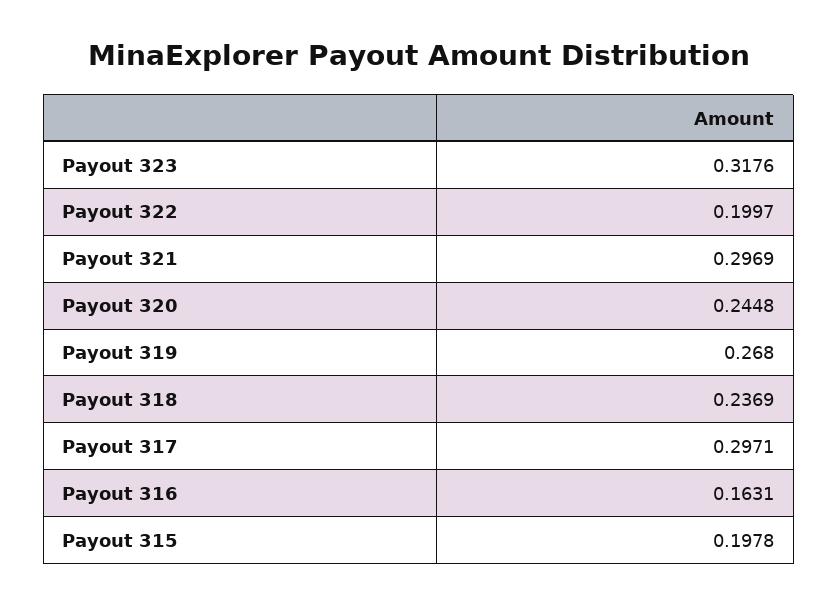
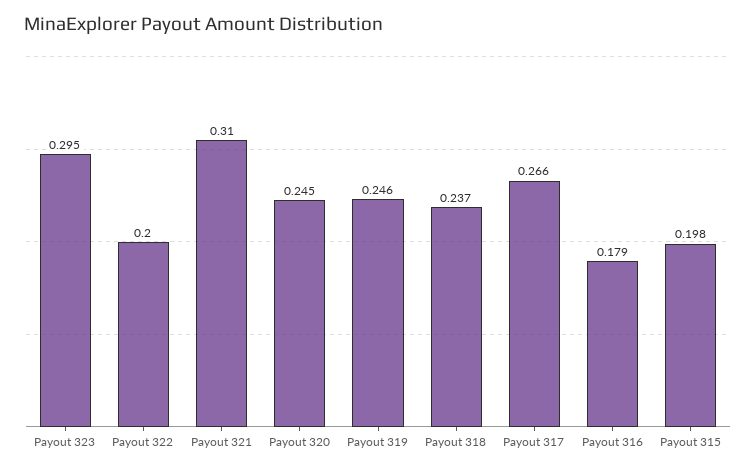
  {
-   "Payout 323": 0.3176,
+   "Payout 323": 0.295,
    "Payout 322": 0.1997,
-   "Payout 321": 0.2969,
+   "Payout 321": 0.31,
    "Payout 320": 0.2448,
-   "Payout 319": 0.268,
+   "Payout 319": 0.246,
    "Payout 318": 0.2369,
-   "Payout 317": 0.2971,
+   "Payout 317": 0.266,
-   "Payout 316": 0.1631,
+   "Payout 316": 0.179,
    "Payout 315": 0.1978
  }

